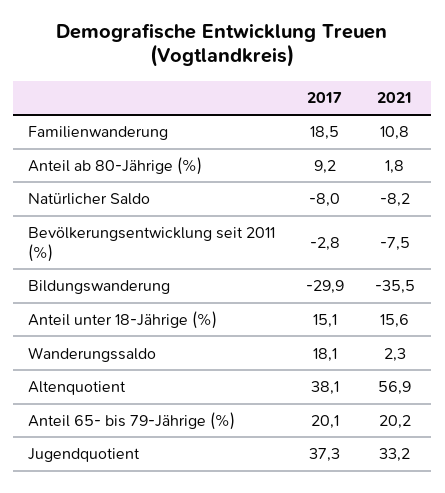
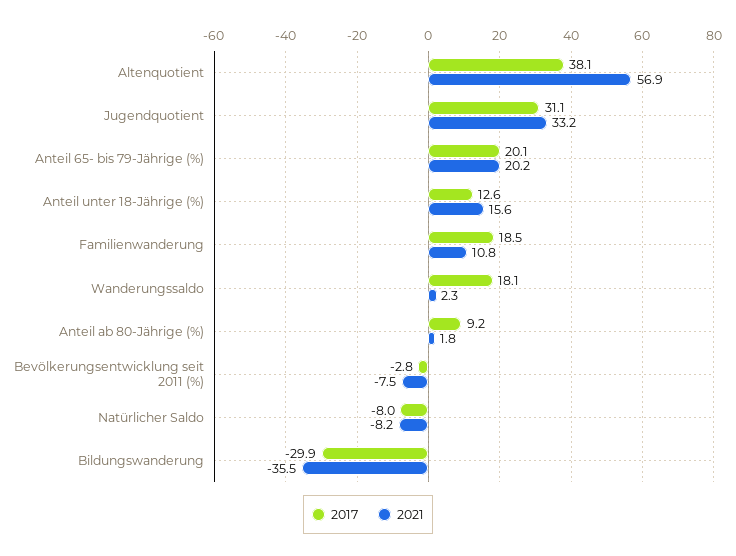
  {
    "2017": {
      "Familienwanderung": 18.5,
      "Anteil ab 80-Jährige (%)": 9.2,
      "Natürlicher Saldo": -8,
      "Bevölkerungsentwicklung seit 2011 (%)": -2.8,
      "Bildungswanderung": -29.9,
-     "Anteil unter 18-Jährige (%)": 15.1,
+     "Anteil unter 18-Jährige (%)": 12.6,
      "Wanderungssaldo": 18.1,
      "Altenquotient": 38.1,
      "Anteil 65- bis 79-Jährige (%)": 20.1,
-     "Jugendquotient": 37.3
+     "Jugendquotient": 31.1
    },
    "2021": {
      "Familienwanderung": 10.8,
      "Anteil ab 80-Jährige (%)": 1.8,
      "Natürlicher Saldo": -8.2,
      "Bevölkerungsentwicklung seit 2011 (%)": -7.5,
      "Bildungswanderung": -35.5,
      "Anteil unter 18-Jährige (%)": 15.6,
      "Wanderungssaldo": 2.3,
      "Altenquotient": 56.9,
      "Anteil 65- bis 79-Jährige (%)": 20.2,
      "Jugendquotient": 33.2
    }
  }

